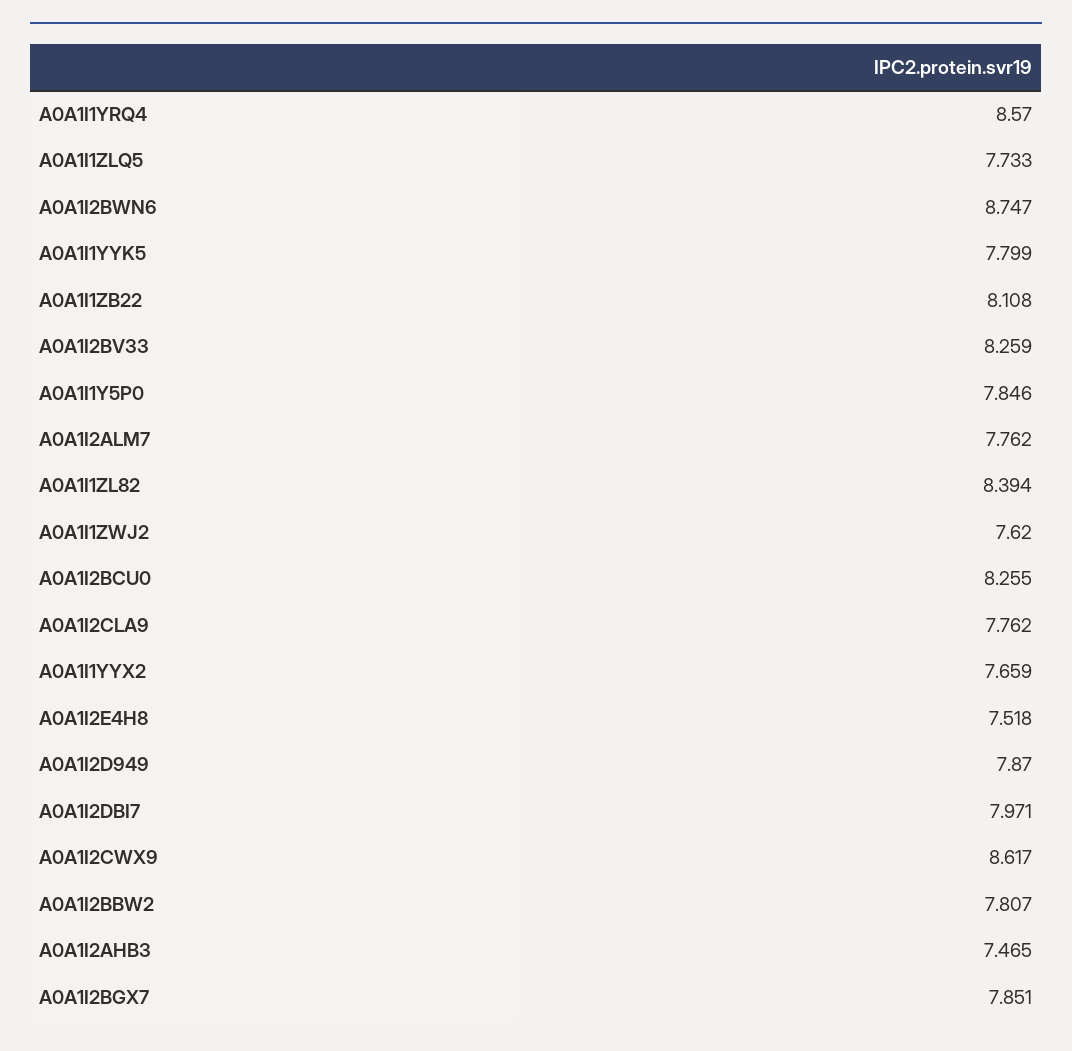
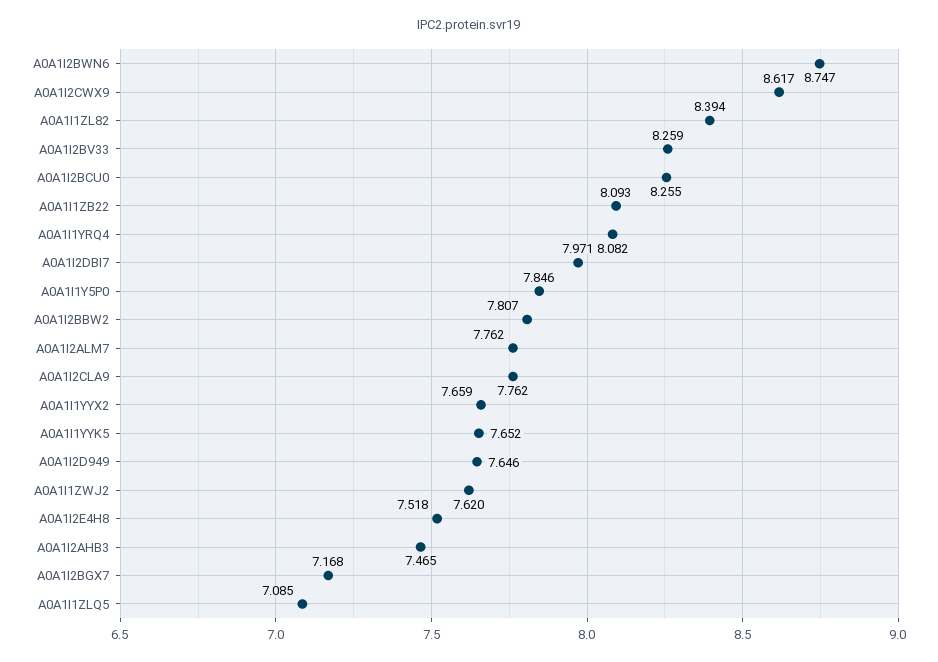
  {
-   "A0A1I1YRQ4": 8.57,
+   "A0A1I1YRQ4": 8.082,
-   "A0A1I1ZLQ5": 7.733,
+   "A0A1I1ZLQ5": 7.085,
    "A0A1I2BWN6": 8.747,
-   "A0A1I1YYK5": 7.799,
+   "A0A1I1YYK5": 7.652,
-   "A0A1I1ZB22": 8.108,
+   "A0A1I1ZB22": 8.093,
    "A0A1I2BV33": 8.259,
    "A0A1I1Y5P0": 7.846,
    "A0A1I2ALM7": 7.762,
    "A0A1I1ZL82": 8.394,
    "A0A1I1ZWJ2": 7.62,
    "A0A1I2BCU0": 8.255,
    "A0A1I2CLA9": 7.762,
    "A0A1I1YYX2": 7.659,
    "A0A1I2E4H8": 7.518,
-   "A0A1I2D949": 7.87,
+   "A0A1I2D949": 7.646,
    "A0A1I2DBI7": 7.971,
    "A0A1I2CWX9": 8.617,
    "A0A1I2BBW2": 7.807,
    "A0A1I2AHB3": 7.465,
-   "A0A1I2BGX7": 7.851
+   "A0A1I2BGX7": 7.168
  }

